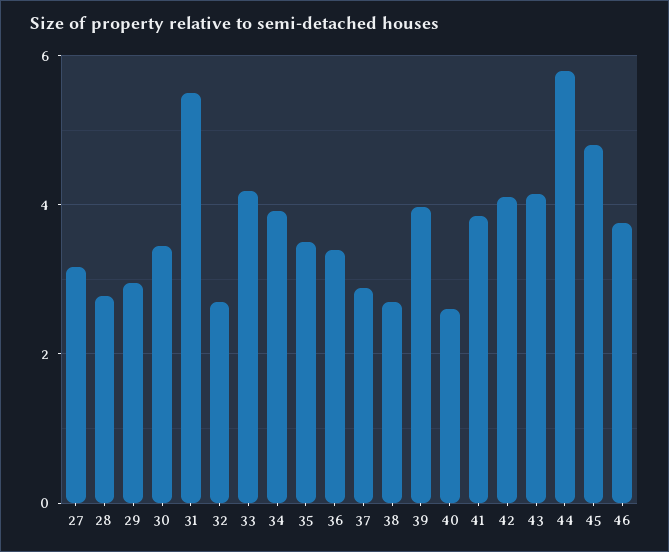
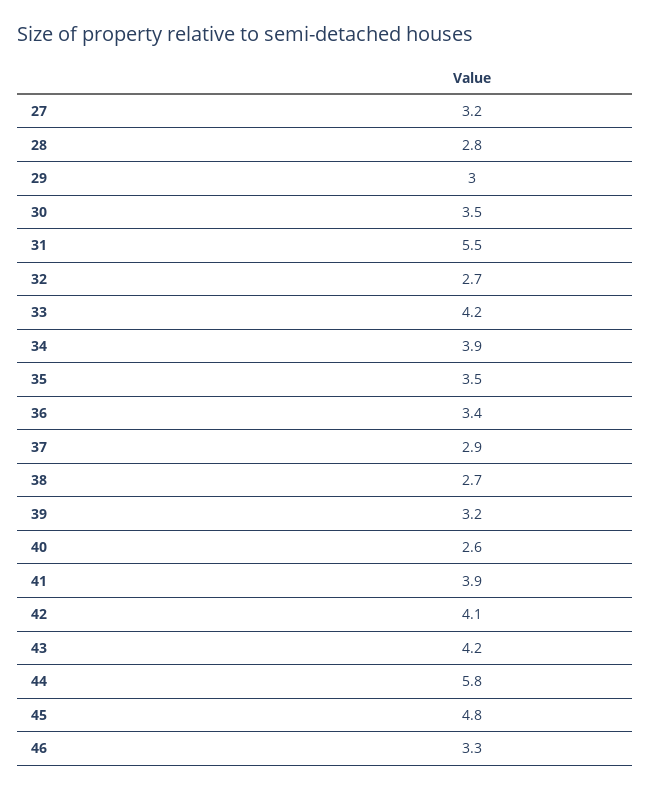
  {
    "27": 3.2,
    "28": 2.8,
    "29": 3,
    "30": 3.5,
    "31": 5.5,
    "32": 2.7,
    "33": 4.2,
    "34": 3.9,
    "35": 3.5,
    "36": 3.4,
    "37": 2.9,
    "38": 2.7,
-   "39": 4,
+   "39": 3.2,
    "40": 2.6,
    "41": 3.9,
    "42": 4.1,
    "43": 4.2,
    "44": 5.8,
    "45": 4.8,
-   "46": 3.8
+   "46": 3.3
  }

